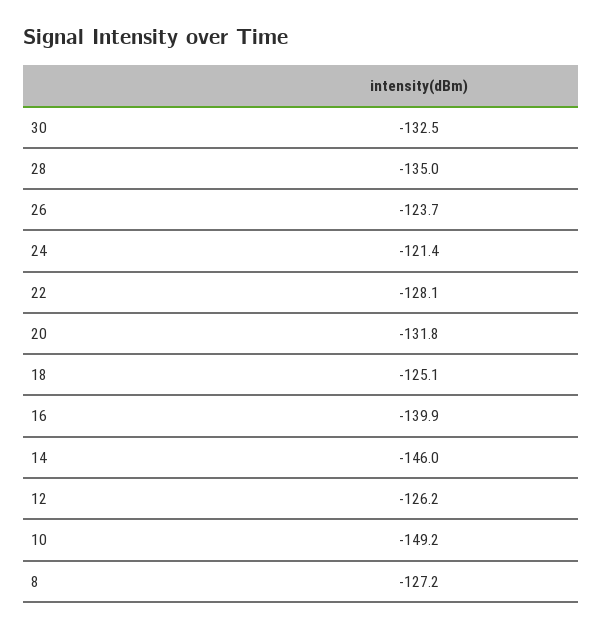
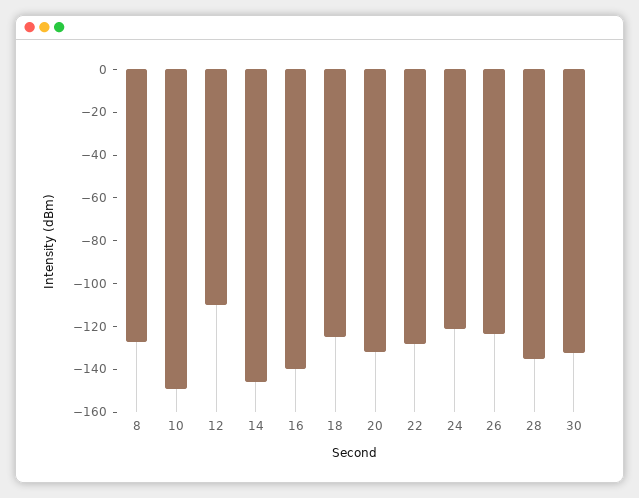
  {
    "30": -132.5,
    "28": -135,
    "26": -123.7,
    "24": -121.4,
    "22": -128.1,
    "20": -131.8,
    "18": -125.1,
    "16": -139.9,
    "14": -146,
-   "12": -126.2,
+   "12": -110,
    "10": -149.2,
    "8": -127.2
  }

